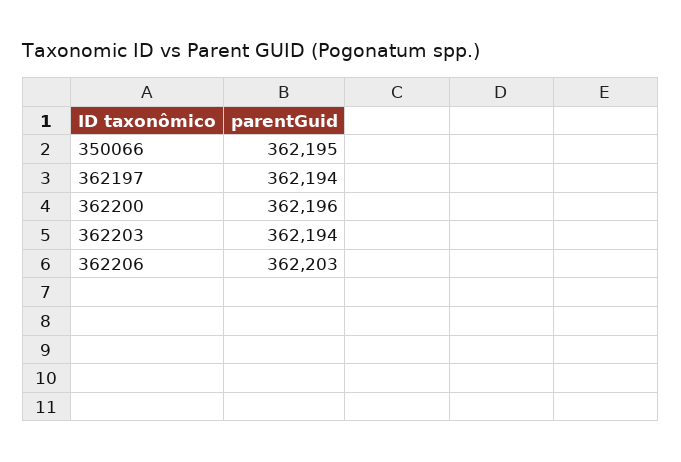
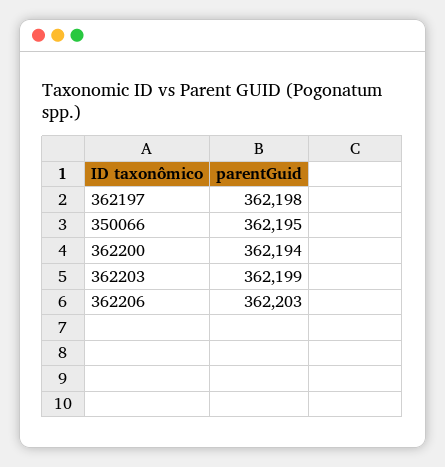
  {
    "350066": 362195,
-   "362197": 362194,
+   "362197": 362198,
-   "362200": 362196,
+   "362200": 362194,
-   "362203": 362194,
+   "362203": 362199,
    "362206": 362203
  }

